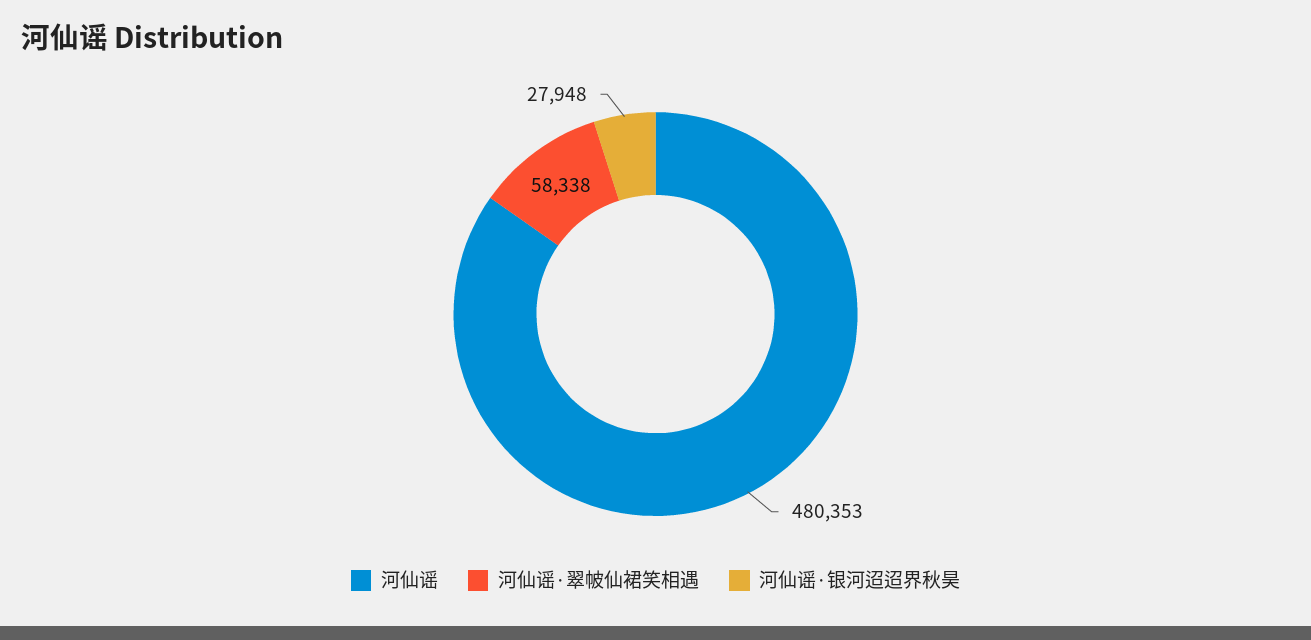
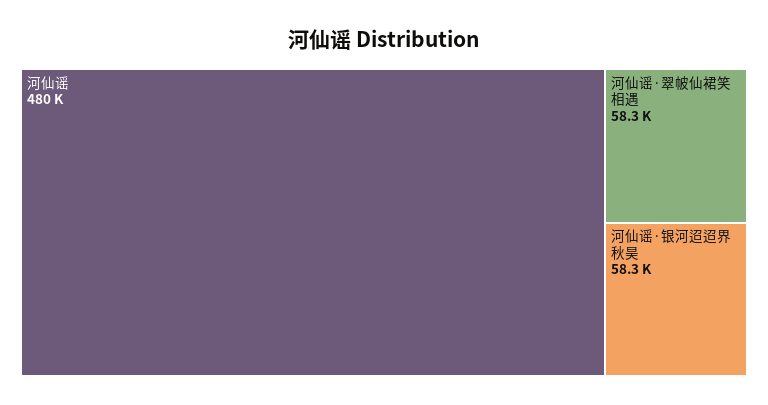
  {
    "河仙谣": 480353,
    "河仙谣·翠帔仙裙笑相遇": 58338,
-   "河仙谣·银河迢迢界秋昊": 27948
+   "河仙谣·银河迢迢界秋昊": 58300
  }

